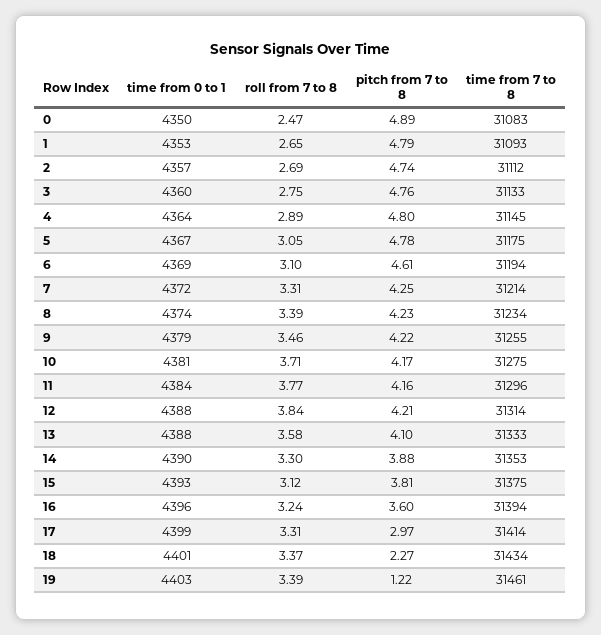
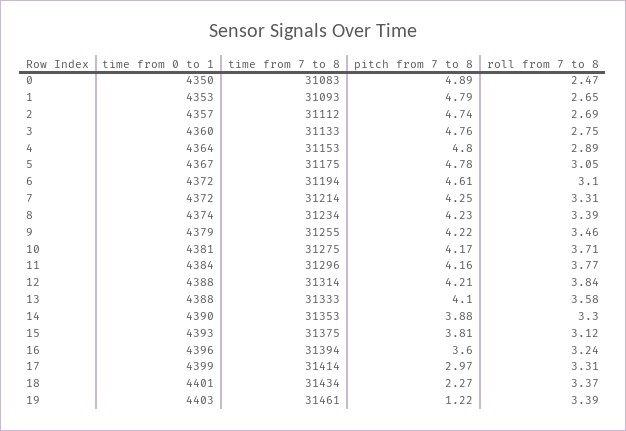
  {
    "time from 0 to 1": {
      "0": 4350,
      "1": 4353,
      "2": 4357,
      "3": 4360,
      "4": 4364,
      "5": 4367,
-     "6": 4369,
+     "6": 4372,
      "7": 4372,
      "8": 4374,
      "9": 4379,
      "10": 4381,
      "11": 4384,
      "12": 4388,
      "13": 4388,
      "14": 4390,
      "15": 4393,
      "16": 4396,
      "17": 4399,
      "18": 4401,
      "19": 4403
    },
    "roll from 7 to 8": {
      "0": 2.47,
      "1": 2.65,
      "2": 2.69,
      "3": 2.75,
      "4": 2.89,
      "5": 3.05,
      "6": 3.1,
      "7": 3.31,
      "8": 3.39,
      "9": 3.46,
      "10": 3.71,
      "11": 3.77,
      "12": 3.84,
      "13": 3.58,
      "14": 3.3,
      "15": 3.12,
      "16": 3.24,
      "17": 3.31,
      "18": 3.37,
      "19": 3.39
    },
    "pitch from 7 to 8": {
      "0": 4.89,
      "1": 4.79,
      "2": 4.74,
      "3": 4.76,
      "4": 4.8,
      "5": 4.78,
      "6": 4.61,
      "7": 4.25,
      "8": 4.23,
      "9": 4.22,
      "10": 4.17,
      "11": 4.16,
      "12": 4.21,
      "13": 4.1,
      "14": 3.88,
      "15": 3.81,
      "16": 3.6,
      "17": 2.97,
      "18": 2.27,
      "19": 1.22
    },
    "time from 7 to 8": {
      "0": 31083,
      "1": 31093,
      "2": 31112,
      "3": 31133,
-     "4": 31145,
+     "4": 31153,
      "5": 31175,
      "6": 31194,
      "7": 31214,
      "8": 31234,
      "9": 31255,
      "10": 31275,
      "11": 31296,
      "12": 31314,
      "13": 31333,
      "14": 31353,
      "15": 31375,
      "16": 31394,
      "17": 31414,
      "18": 31434,
      "19": 31461
    }
  }

